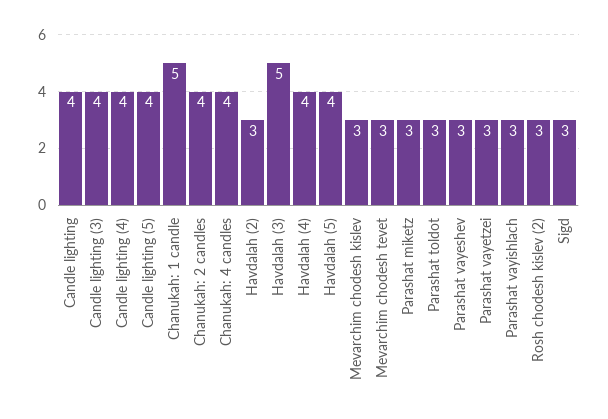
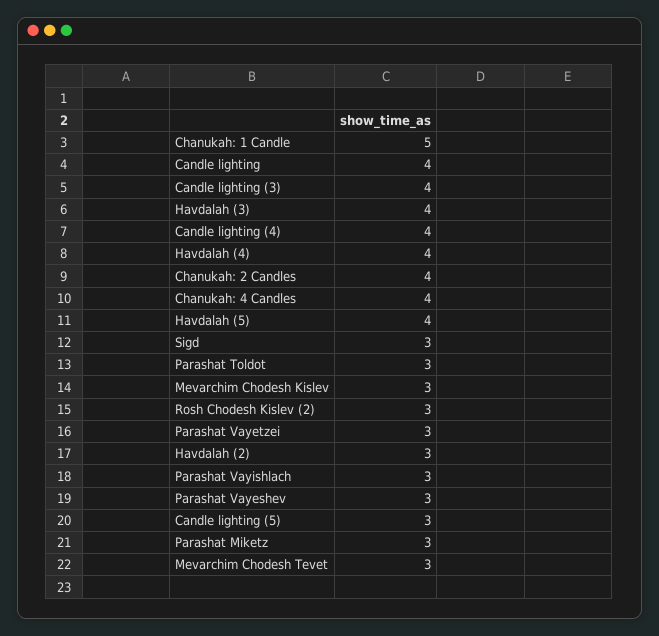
  {
    "Candle lighting": 4,
    "Candle lighting (3)": 4,
    "Candle lighting (4)": 4,
-   "Candle lighting (5)": 4,
+   "Candle lighting (5)": 3,
    "Chanukah: 1 candle": 5,
    "Chanukah: 2 candles": 4,
    "Chanukah: 4 candles": 4,
    "Havdalah (2)": 3,
-   "Havdalah (3)": 5,
+   "Havdalah (3)": 4,
    "Havdalah (4)": 4,
    "Havdalah (5)": 4,
    "Mevarchim chodesh kislev": 3,
    "Mevarchim chodesh tevet": 3,
    "Parashat miketz": 3,
    "Parashat toldot": 3,
    "Parashat vayeshev": 3,
    "Parashat vayetzei": 3,
    "Parashat vayishlach": 3,
    "Rosh chodesh kislev (2)": 3,
    "Sigd": 3
  }

